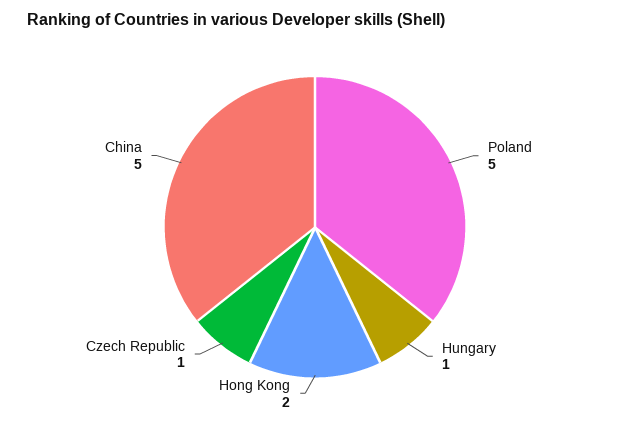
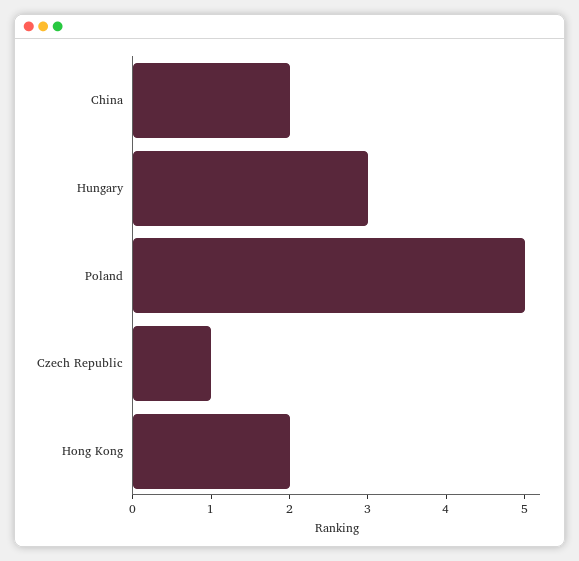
  {
    "Poland": 5,
-   "Hungary": 1,
+   "Hungary": 3,
    "Hong Kong": 2,
    "Czech Republic": 1,
-   "China": 5
+   "China": 2
  }

